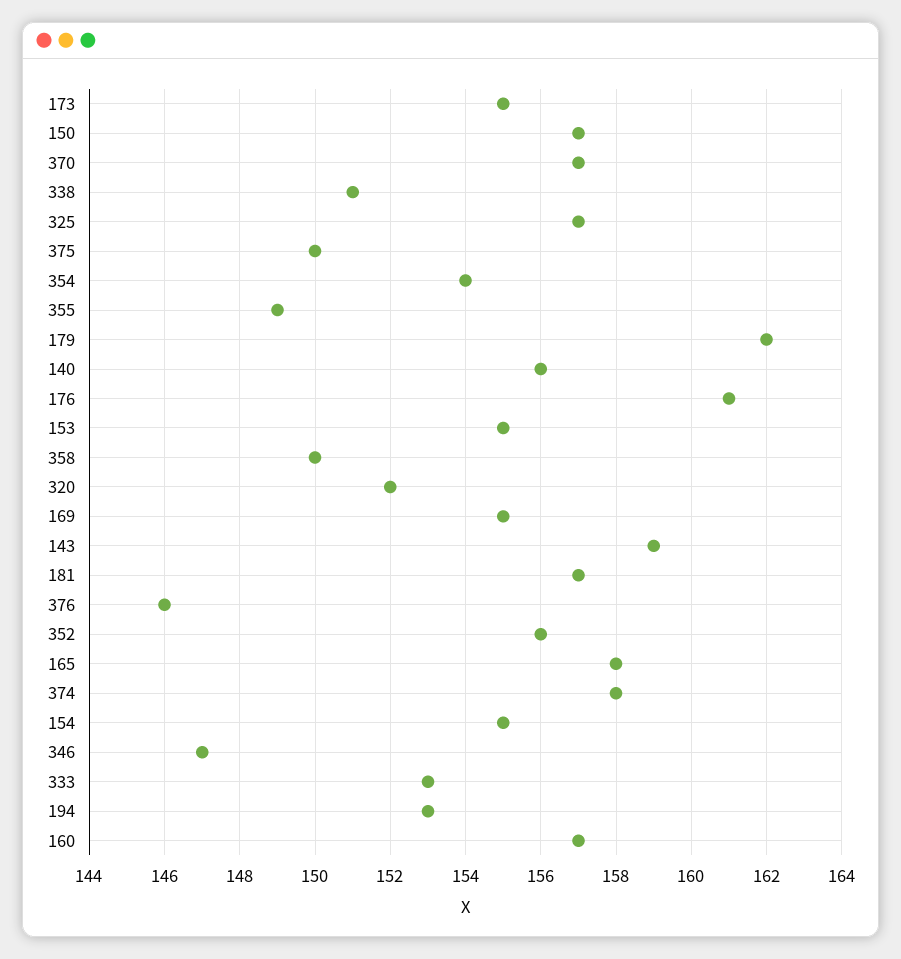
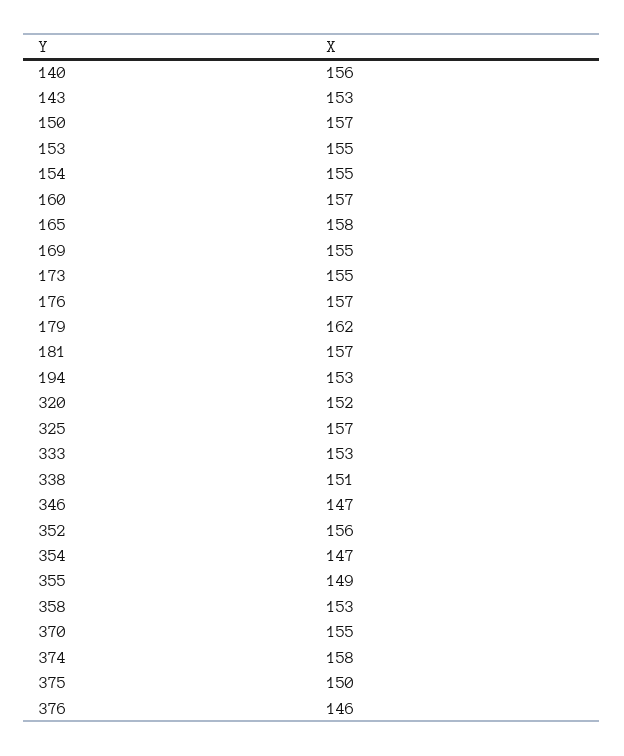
  {
    "173": 155,
    "150": 157,
-   "370": 157,
+   "370": 155,
    "338": 151,
    "325": 157,
    "375": 150,
-   "354": 154,
+   "354": 147,
    "355": 149,
    "179": 162,
    "140": 156,
-   "176": 161,
+   "176": 157,
    "153": 155,
-   "358": 150,
+   "358": 153,
    "320": 152,
    "169": 155,
-   "143": 159,
+   "143": 153,
    "181": 157,
    "376": 146,
    "352": 156,
    "165": 158,
    "374": 158,
    "154": 155,
    "346": 147,
    "333": 153,
    "194": 153,
    "160": 157
  }

